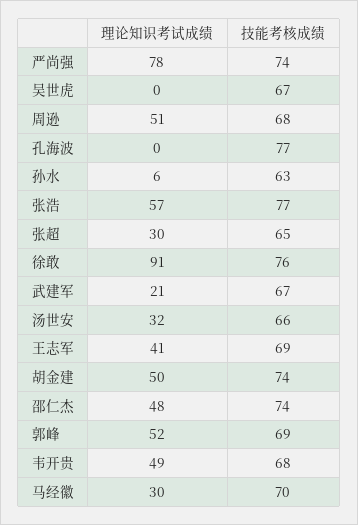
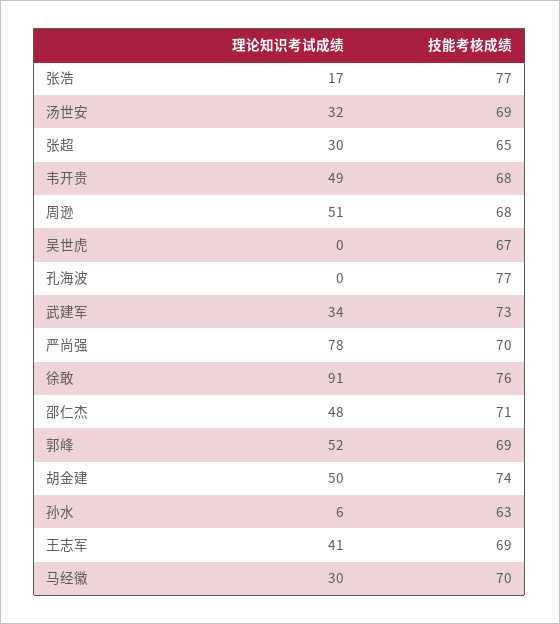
  {
    "理论知识考试成绩": {
      "严尚强": 78,
      "吴世虎": 0,
      "周逊": 51,
      "孔海波": 0,
      "孙水": 6,
-     "张浩": 57,
+     "张浩": 17,
      "张超": 30,
      "徐敢": 91,
-     "武建军": 21,
+     "武建军": 34,
      "汤世安": 32,
      "王志军": 41,
      "胡金建": 50,
      "邵仁杰": 48,
      "郭峰": 52,
      "韦开贵": 49,
      "马经徽": 30
    },
    "技能考核成绩": {
-     "严尚强": 74,
+     "严尚强": 70,
      "吴世虎": 67,
      "周逊": 68,
      "孔海波": 77,
      "孙水": 63,
      "张浩": 77,
      "张超": 65,
      "徐敢": 76,
-     "武建军": 67,
+     "武建军": 73,
-     "汤世安": 66,
+     "汤世安": 69,
      "王志军": 69,
      "胡金建": 74,
-     "邵仁杰": 74,
+     "邵仁杰": 71,
      "郭峰": 69,
      "韦开贵": 68,
      "马经徽": 70
    }
  }

